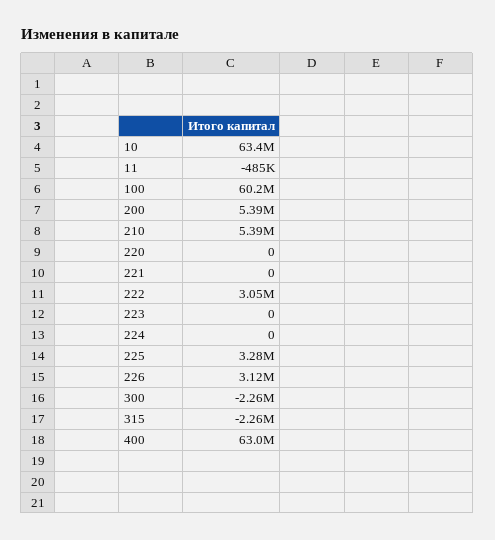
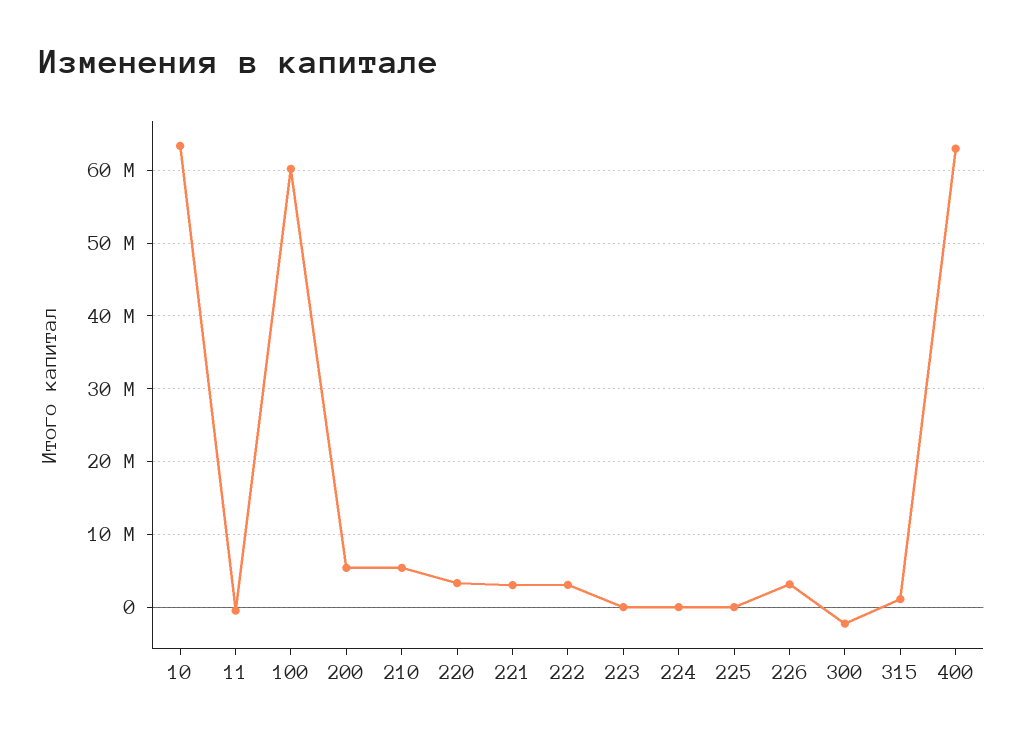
  {
    "10": 63400000,
    "11": -485000,
    "100": 60200000,
    "200": 5390000,
    "210": 5390000,
-   "220": 0,
+   "220": 3000000,
-   "221": 0,
+   "221": 3000000,
    "222": 3050000,
    "223": 0,
    "224": 0,
-   "225": 3280000,
+   "225": 0,
    "226": 3120000,
    "300": -2260000,
-   "315": -2260000,
+   "315": 1000000,
    "400": 63000000
  }

